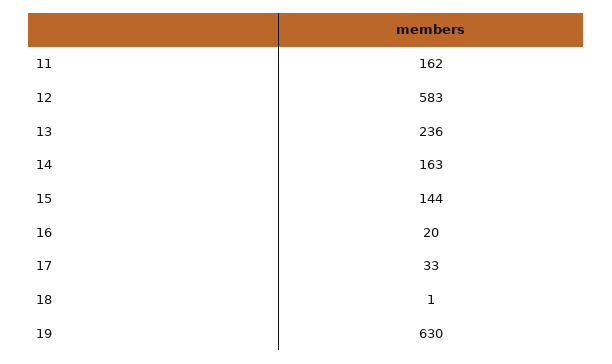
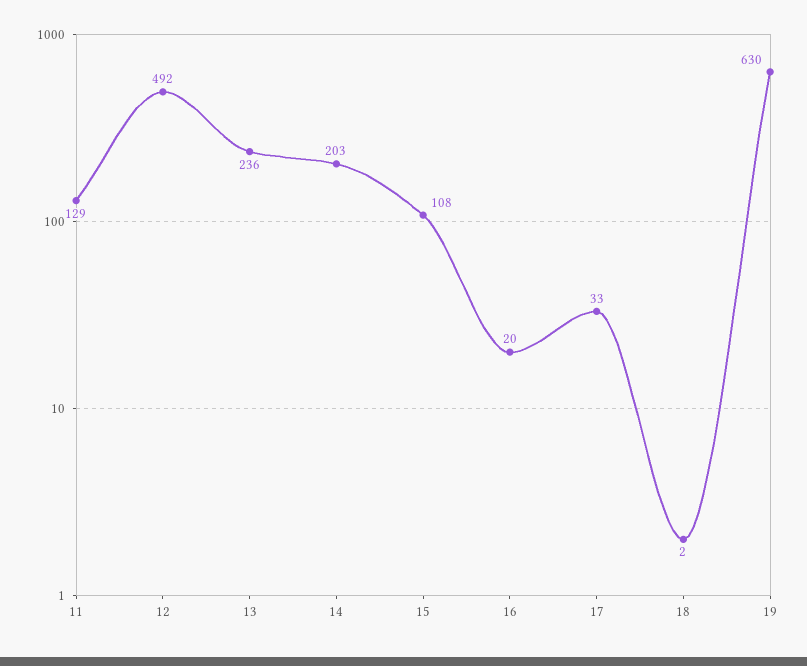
  {
-   "11": 162,
+   "11": 129,
-   "12": 583,
+   "12": 492,
    "13": 236,
-   "14": 163,
+   "14": 203,
-   "15": 144,
+   "15": 108,
    "16": 20,
    "17": 33,
-   "18": 1,
+   "18": 2,
    "19": 630
  }

